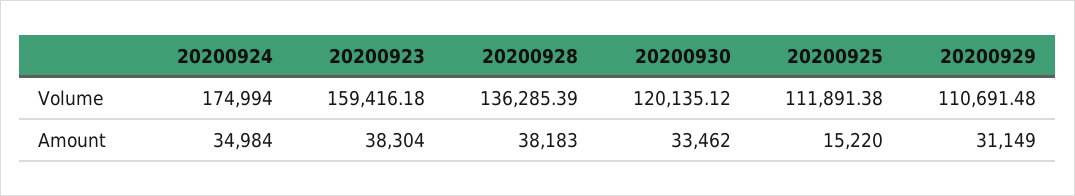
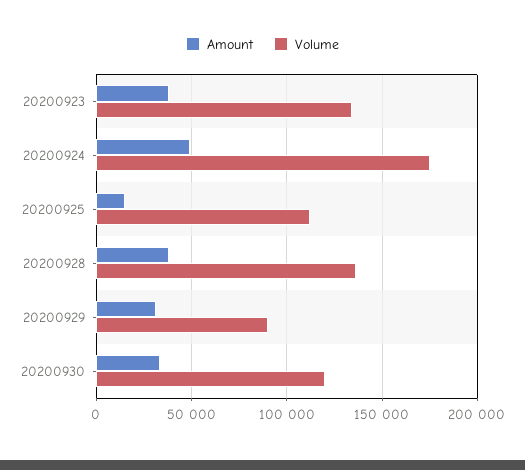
  {
    "Volume": {
      "20200924": 174994,
-     "20200923": 159416.18,
+     "20200923": 135000,
      "20200928": 136285.39,
      "20200930": 120135.12,
      "20200925": 111891.38,
-     "20200929": 110691.48
+     "20200929": 90000
    },
    "Amount": {
-     "20200924": 34984,
+     "20200924": 50000,
      "20200923": 38304,
      "20200928": 38183,
      "20200930": 33462,
      "20200925": 15220,
      "20200929": 31149
    }
  }

